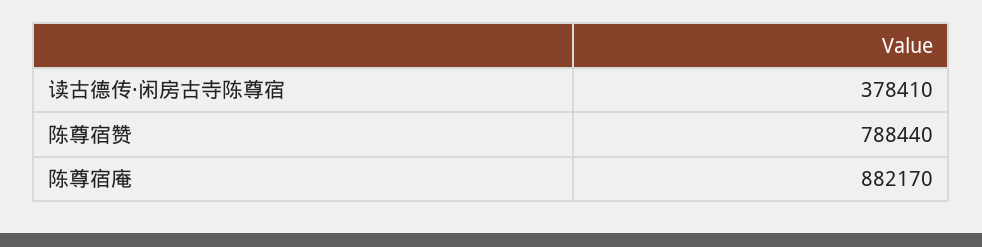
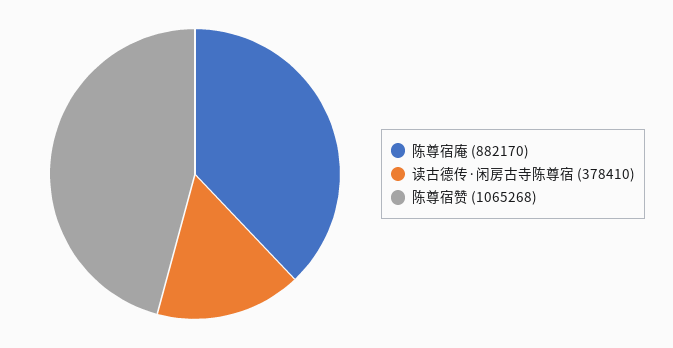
  {
    "读古德传·闲房古寺陈尊宿": 378410,
-   "陈尊宿赞": 788440,
+   "陈尊宿赞": 1065268,
    "陈尊宿庵": 882170
  }

